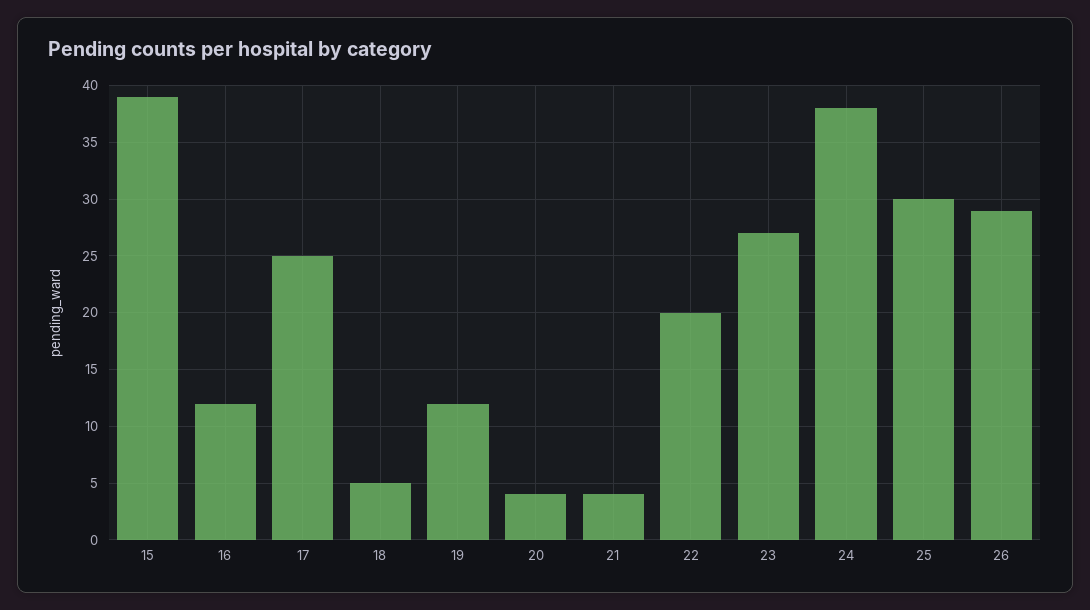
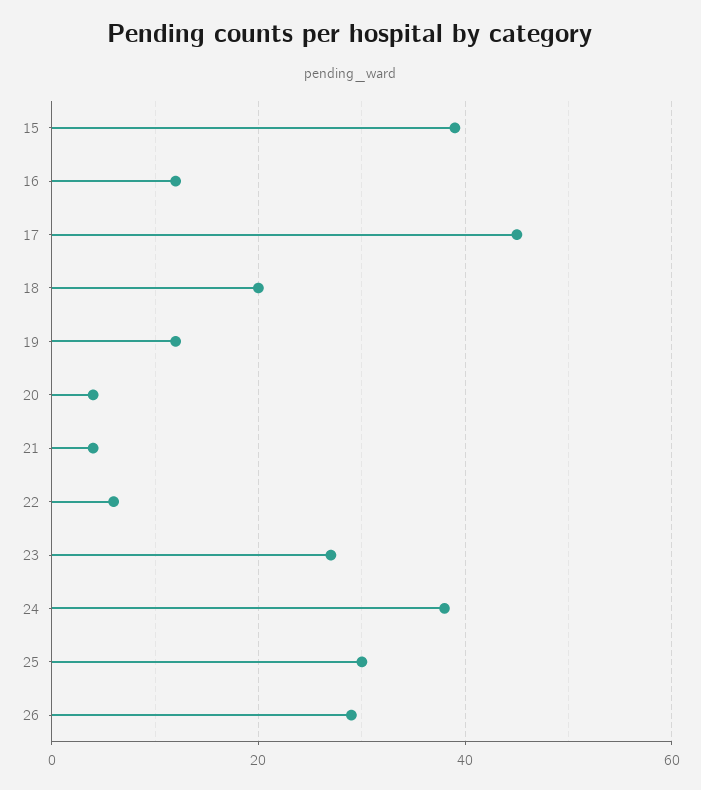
  {
    "15": 39,
    "16": 12,
-   "17": 25,
+   "17": 45,
-   "18": 5,
+   "18": 20,
    "19": 12,
    "20": 4,
    "21": 4,
-   "22": 20,
+   "22": 5,
    "23": 27,
    "24": 38,
    "25": 30,
    "26": 29
  }

